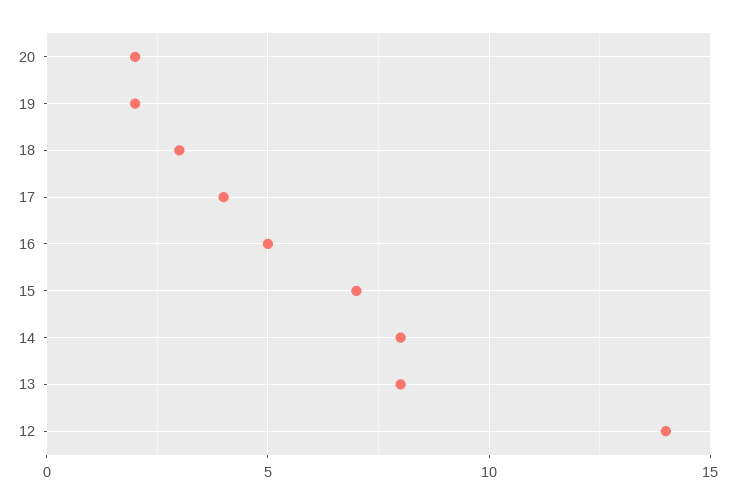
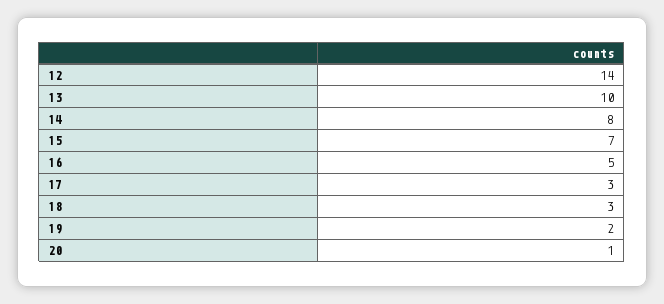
  {
-   "20": 2,
+   "20": 1,
    "19": 2,
    "18": 3,
-   "17": 4,
+   "17": 3,
    "16": 5,
    "15": 7,
    "14": 8,
-   "13": 8,
+   "13": 10,
    "12": 14
  }

